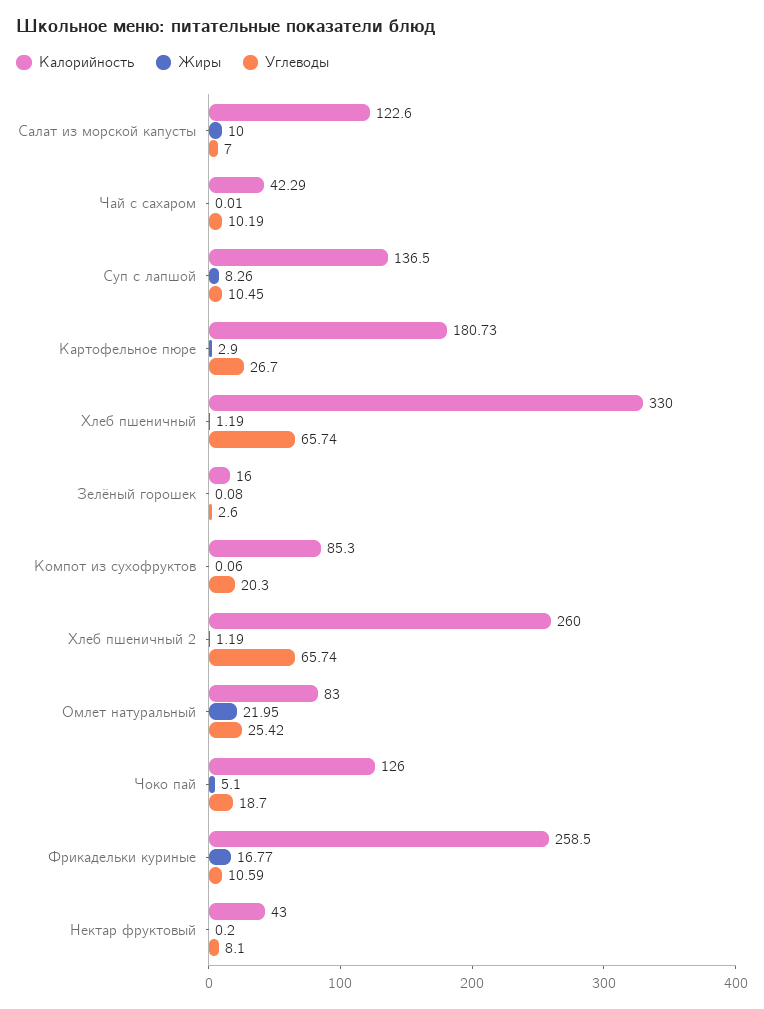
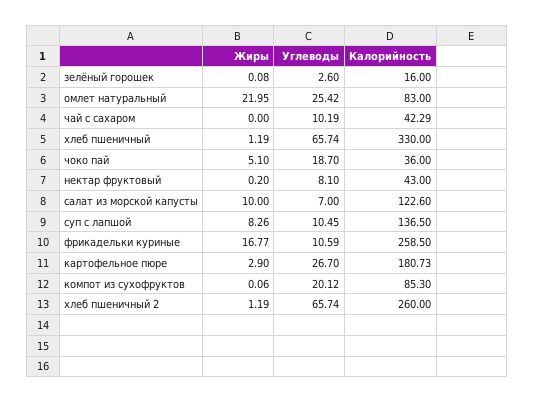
  {
    "Калорийность": {
      "Салат из морской капусты": 122.6,
      "Чай с сахаром": 42.29,
      "Суп с лапшой": 136.5,
      "Картофельное пюре": 180.73,
      "Хлеб пшеничный": 330,
      "Зелёный горошек": 16,
      "Компот из сухофруктов": 85.3,
      "Хлеб пшеничный 2": 260,
      "Омлет натуральный": 83,
-     "Чоко пай": 126,
+     "Чоко пай": 36,
      "Фрикадельки куриные": 258.5,
      "Нектар фруктовый": 43
    },
    "Жиры": {
      "Салат из морской капусты": 10,
-     "Чай с сахаром": 0.01,
+     "Чай с сахаром": 0,
      "Суп с лапшой": 8.26,
      "Картофельное пюре": 2.9,
      "Хлеб пшеничный": 1.19,
      "Зелёный горошек": 0.08,
      "Компот из сухофруктов": 0.06,
      "Хлеб пшеничный 2": 1.19,
      "Омлет натуральный": 21.95,
      "Чоко пай": 5.1,
      "Фрикадельки куриные": 16.77,
      "Нектар фруктовый": 0.2
    },
    "Углеводы": {
      "Салат из морской капусты": 7,
      "Чай с сахаром": 10.19,
      "Суп с лапшой": 10.45,
      "Картофельное пюре": 26.7,
      "Хлеб пшеничный": 65.74,
      "Зелёный горошек": 2.6,
-     "Компот из сухофруктов": 20.3,
+     "Компот из сухофруктов": 20.12,
      "Хлеб пшеничный 2": 65.74,
      "Омлет натуральный": 25.42,
      "Чоко пай": 18.7,
      "Фрикадельки куриные": 10.59,
      "Нектар фруктовый": 8.1
    }
  }

